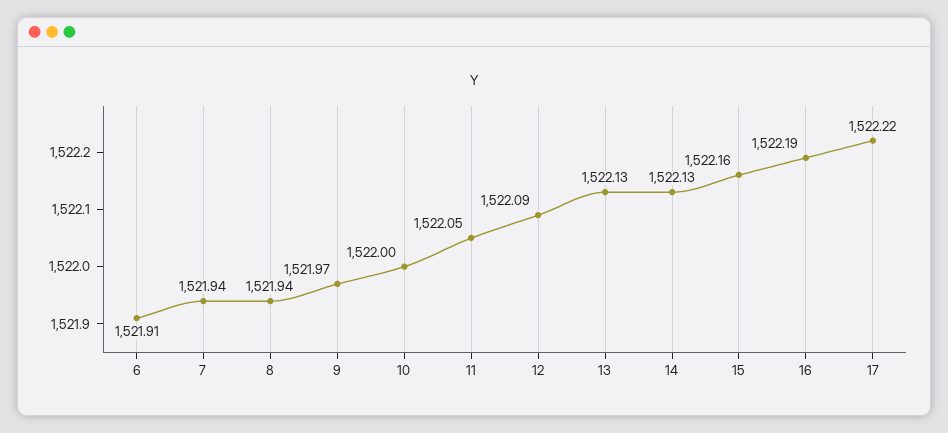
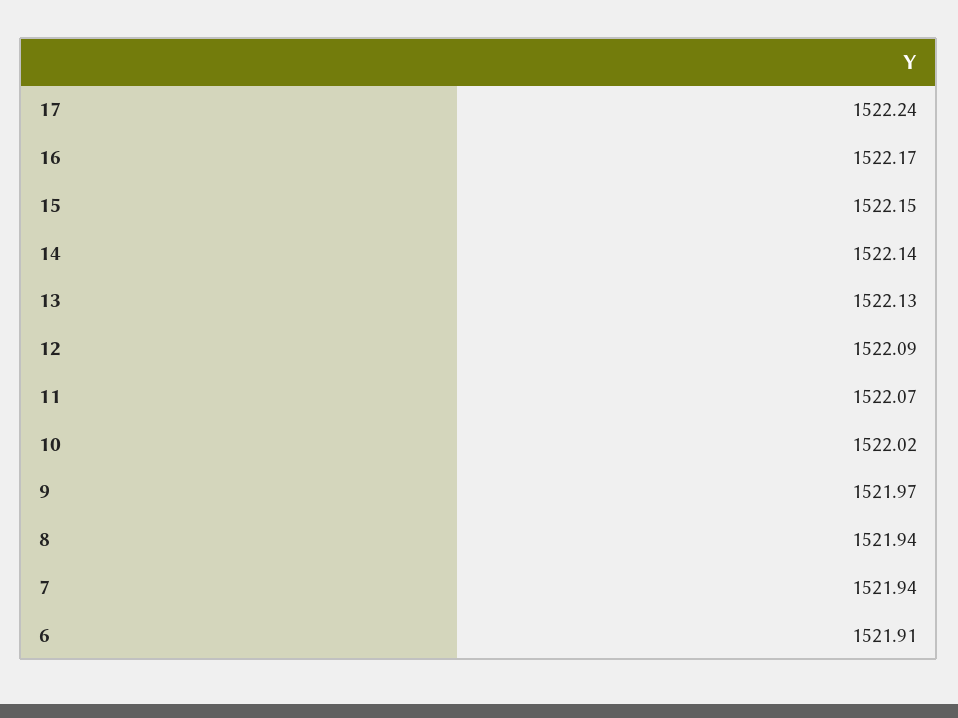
  {
    "6": 1521.91,
    "7": 1521.94,
    "8": 1521.94,
    "9": 1521.97,
-   "10": 1522,
+   "10": 1522.02,
-   "11": 1522.05,
+   "11": 1522.07,
    "12": 1522.09,
    "13": 1522.13,
-   "14": 1522.13,
+   "14": 1522.14,
-   "15": 1522.16,
+   "15": 1522.15,
-   "16": 1522.19,
+   "16": 1522.17,
-   "17": 1522.22
+   "17": 1522.24
  }

